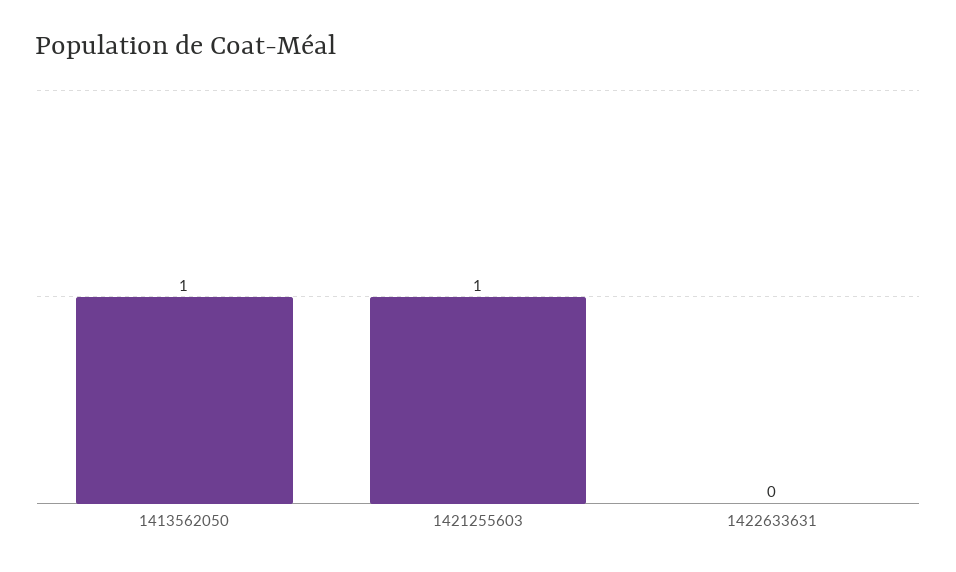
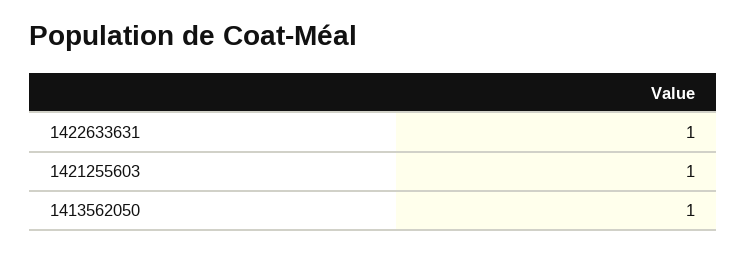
  {
    "1413562050": 1,
    "1421255603": 1,
-   "1422633631": 0
+   "1422633631": 1
  }

